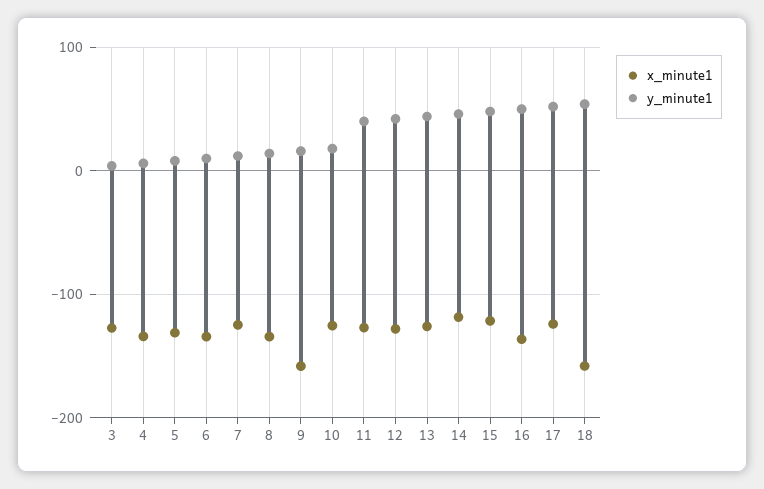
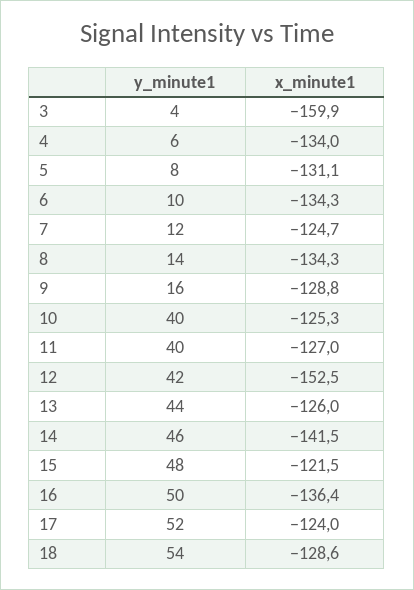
  {
    "x_minute1": {
-     "3": -130,
+     "3": -159.9,
      "4": -134,
      "5": -131.1,
      "6": -134.3,
      "7": -124.7,
      "8": -134.3,
-     "9": -160,
+     "9": -128.8,
      "10": -125.3,
      "11": -127,
-     "12": -130,
+     "12": -152.5,
      "13": -126,
-     "14": -120,
+     "14": -141.5,
      "15": -121.5,
      "16": -136.4,
      "17": -124,
-     "18": -160
+     "18": -128.6
    },
    "y_minute1": {
      "3": 4,
      "4": 6,
      "5": 8,
      "6": 10,
      "7": 12,
      "8": 14,
      "9": 16,
-     "10": 20,
+     "10": 40,
      "11": 40,
      "12": 42,
      "13": 44,
      "14": 46,
      "15": 48,
      "16": 50,
      "17": 52,
      "18": 54
    }
  }

